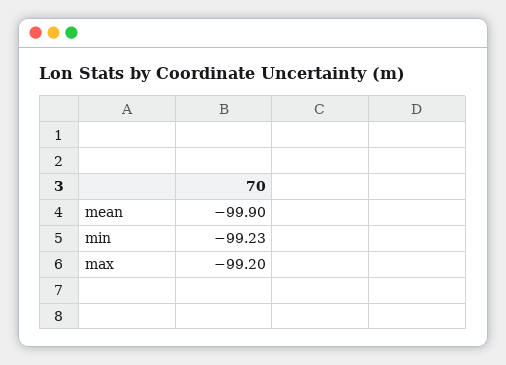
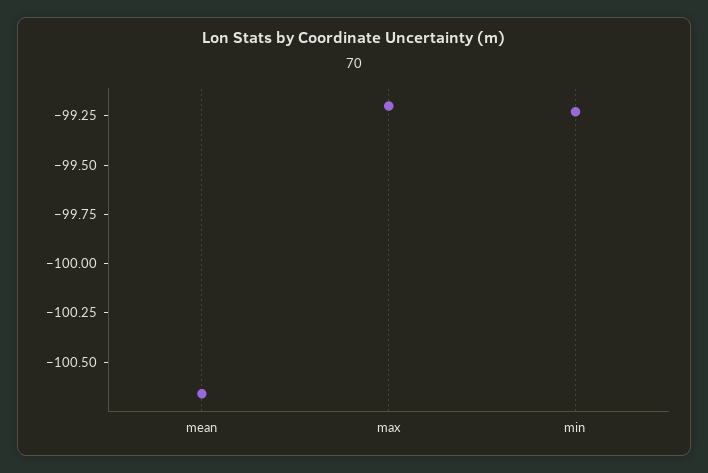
  {
-   "mean": -99.9,
+   "mean": -100.65,
    "min": -99.23,
    "max": -99.2
  }

